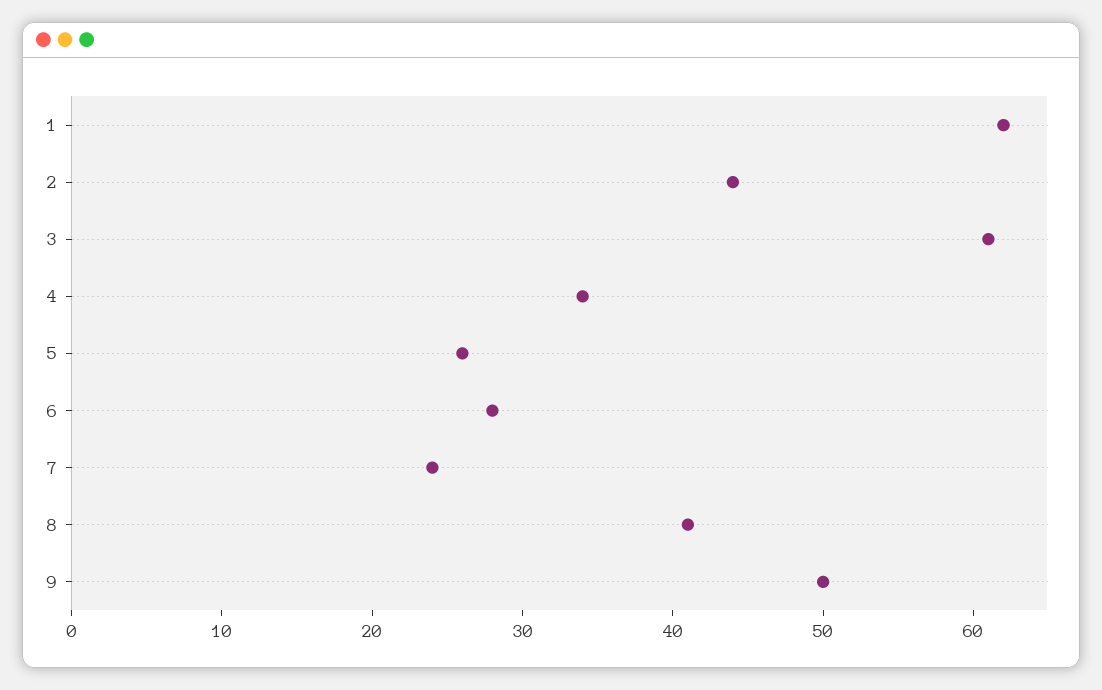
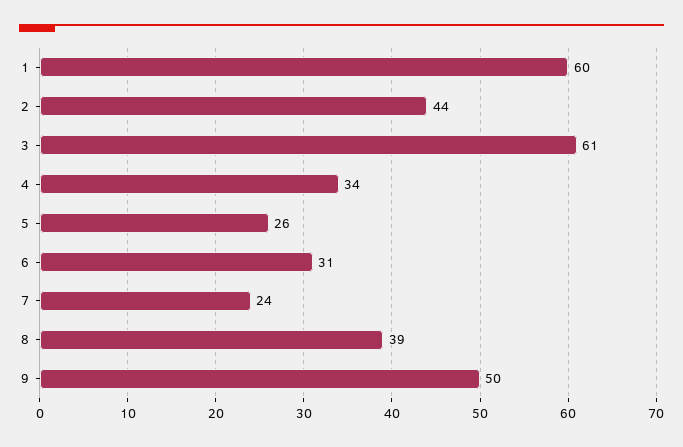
  {
-   "1": 62,
+   "1": 60,
    "2": 44,
    "3": 61,
    "4": 34,
    "5": 26,
-   "6": 28,
+   "6": 31,
    "7": 24,
-   "8": 41,
+   "8": 39,
    "9": 50
  }

